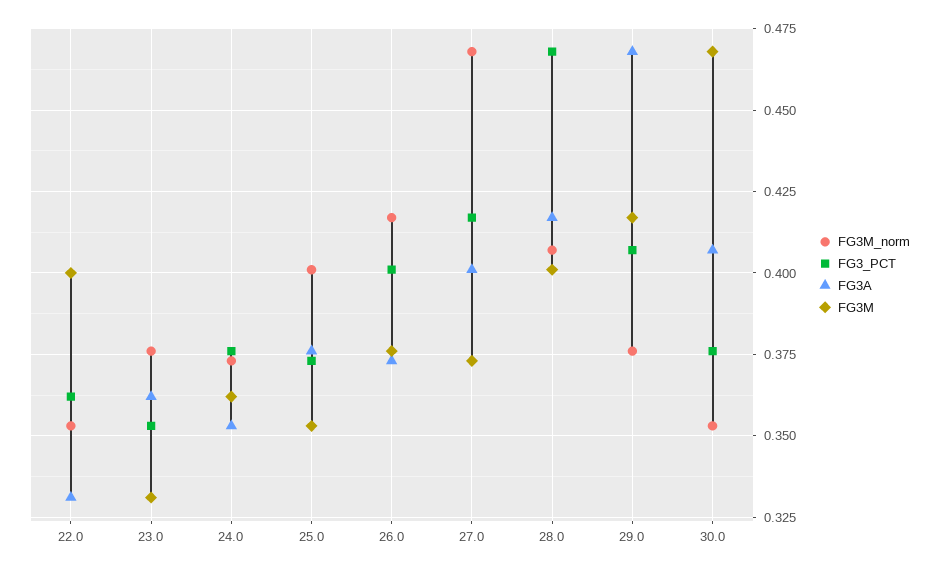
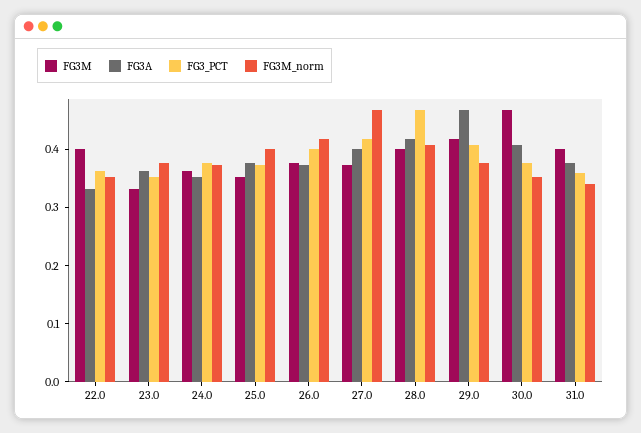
  {
    "FG3M_norm": {
      "22.0": 0.355,
      "23.0": 0.375,
      "24.0": 0.375,
      "25.0": 0.4,
      "26.0": 0.415,
      "27.0": 0.47,
      "28.0": 0.405,
      "29.0": 0.375,
-     "30.0": 0.355
+     "30.0": 0.355,
+     "31.0": 0.34
    },
    "FG3_PCT": {
      "22.0": 0.36,
      "23.0": 0.355,
      "24.0": 0.375,
      "25.0": 0.375,
      "26.0": 0.4,
      "27.0": 0.415,
      "28.0": 0.47,
      "29.0": 0.405,
-     "30.0": 0.375
+     "30.0": 0.375,
+     "31.0": 0.36
    },
    "FG3A": {
      "22.0": 0.33,
      "23.0": 0.36,
      "24.0": 0.355,
      "25.0": 0.375,
      "26.0": 0.375,
      "27.0": 0.4,
      "28.0": 0.415,
      "29.0": 0.47,
-     "30.0": 0.405
+     "30.0": 0.405,
+     "31.0": 0.38
    },
    "FG3M": {
      "22.0": 0.4,
      "23.0": 0.33,
      "24.0": 0.36,
      "25.0": 0.355,
      "26.0": 0.375,
      "27.0": 0.375,
      "28.0": 0.4,
      "29.0": 0.415,
-     "30.0": 0.47
+     "30.0": 0.47,
+     "31.0": 0.4
    }
  }

